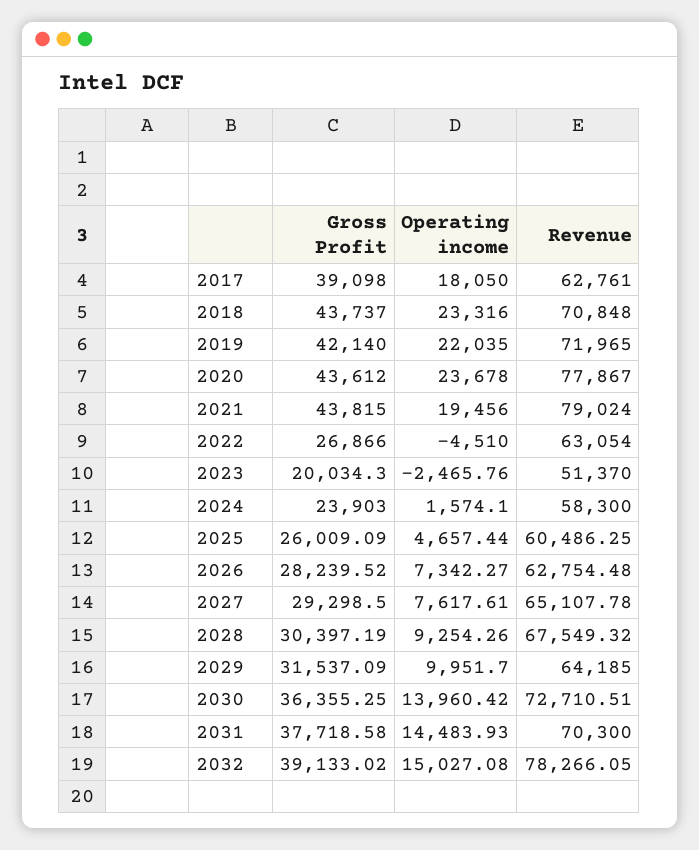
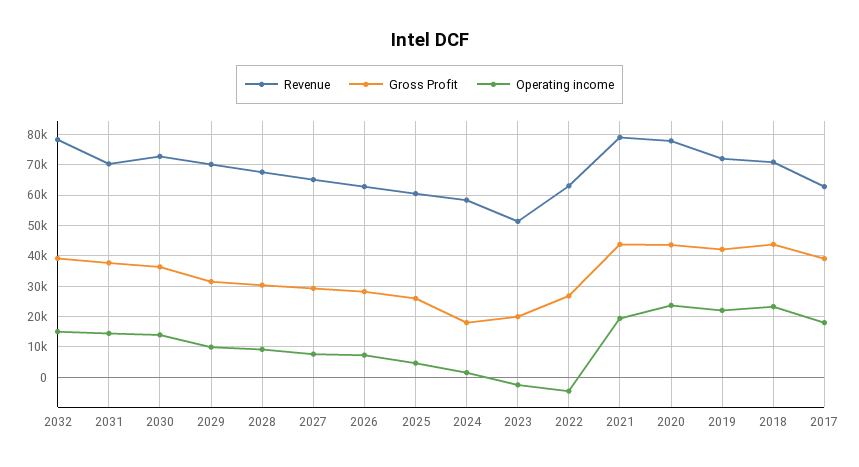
  {
    "Gross Profit": {
      "2017": 39098,
      "2018": 43737,
      "2019": 42140,
      "2020": 43612,
      "2021": 43815,
      "2022": 26866,
      "2023": 20034.3,
-     "2024": 23903,
+     "2024": 18000,
      "2025": 26009.09,
      "2026": 28239.52,
      "2027": 29298.5,
      "2028": 30397.19,
      "2029": 31537.09,
      "2030": 36355.25,
      "2031": 37718.58,
      "2032": 39133.02
    },
    "Operating income": {
      "2017": 18050,
      "2018": 23316,
      "2019": 22035,
      "2020": 23678,
      "2021": 19456,
      "2022": -4510,
      "2023": -2465.76,
      "2024": 1574.1,
      "2025": 4657.44,
      "2026": 7342.27,
      "2027": 7617.61,
      "2028": 9254.26,
      "2029": 9951.7,
      "2030": 13960.42,
      "2031": 14483.93,
      "2032": 15027.08
    },
    "Revenue": {
      "2017": 62761,
      "2018": 70848,
      "2019": 71965,
      "2020": 77867,
      "2021": 79024,
      "2022": 63054,
      "2023": 51370,
      "2024": 58300,
      "2025": 60486.25,
      "2026": 62754.48,
      "2027": 65107.78,
      "2028": 67549.32,
-     "2029": 64185,
+     "2029": 70000,
      "2030": 72710.51,
      "2031": 70300,
      "2032": 78266.05
    }
  }

